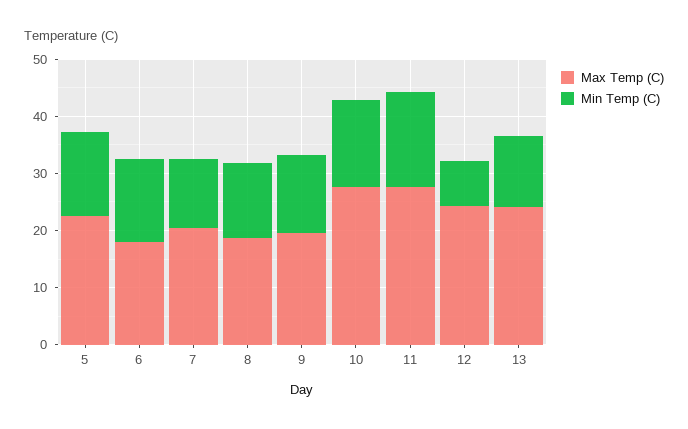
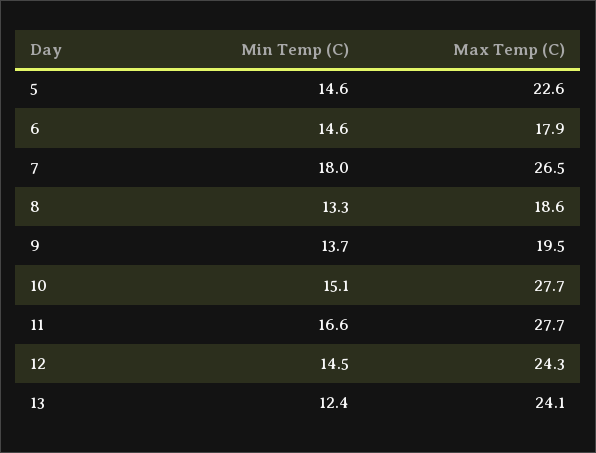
  {
    "Max Temp (C)": {
      "5": 22.6,
      "6": 17.9,
-     "7": 20,
+     "7": 26.5,
      "8": 18.6,
      "9": 19.5,
      "10": 27.7,
      "11": 27.7,
      "12": 24.3,
      "13": 24.1
    },
    "Min Temp (C)": {
      "5": 14.6,
      "6": 14.6,
-     "7": 12,
+     "7": 18,
      "8": 13.3,
      "9": 13.7,
      "10": 15.1,
      "11": 16.6,
-     "12": 8,
+     "12": 14.5,
      "13": 12.4
    }
  }

